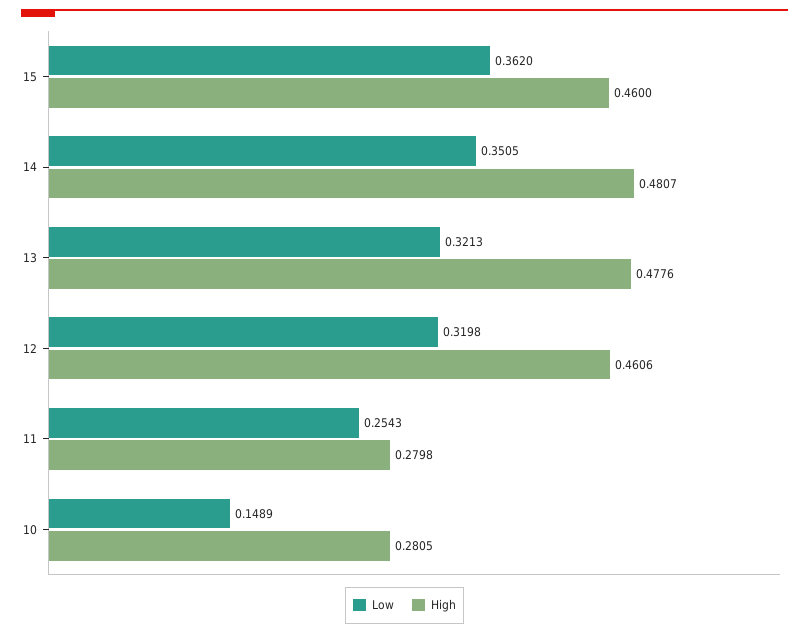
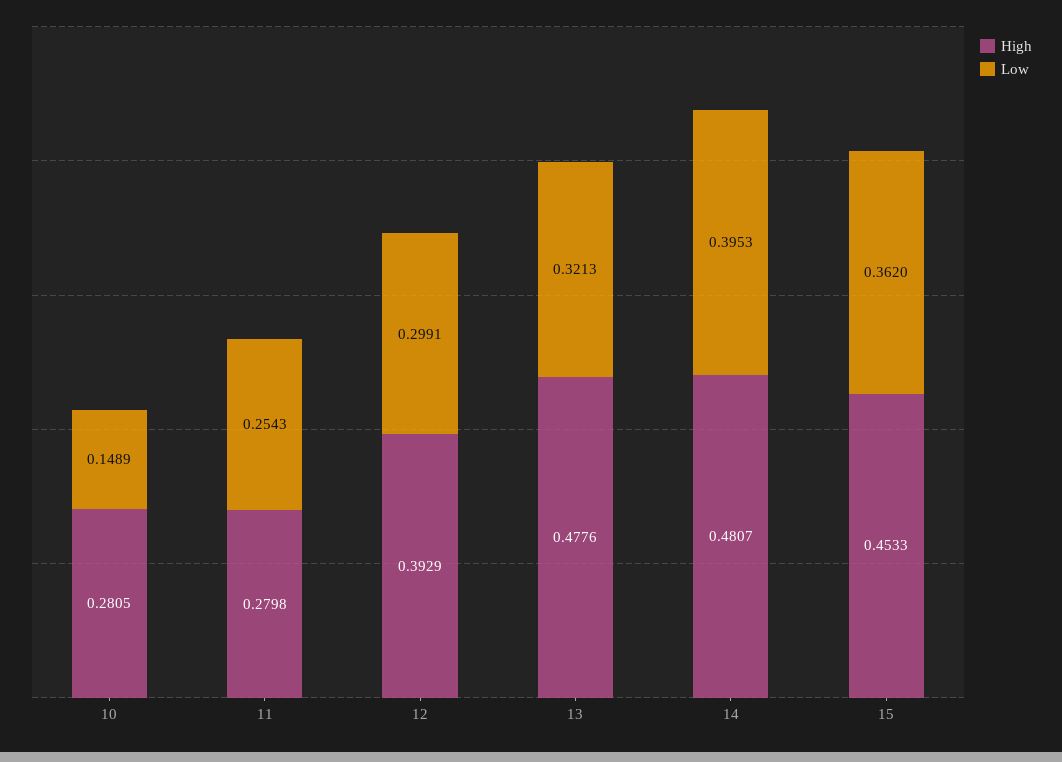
  {
    "Low": {
      "15": 0.362,
-     "14": 0.3505,
+     "14": 0.3953,
      "13": 0.3213,
-     "12": 0.3198,
+     "12": 0.2991,
      "11": 0.2543,
      "10": 0.1489
    },
    "High": {
-     "15": 0.46,
+     "15": 0.4533,
      "14": 0.4807,
      "13": 0.4776,
-     "12": 0.4606,
+     "12": 0.3929,
      "11": 0.2798,
      "10": 0.2805
    }
  }

